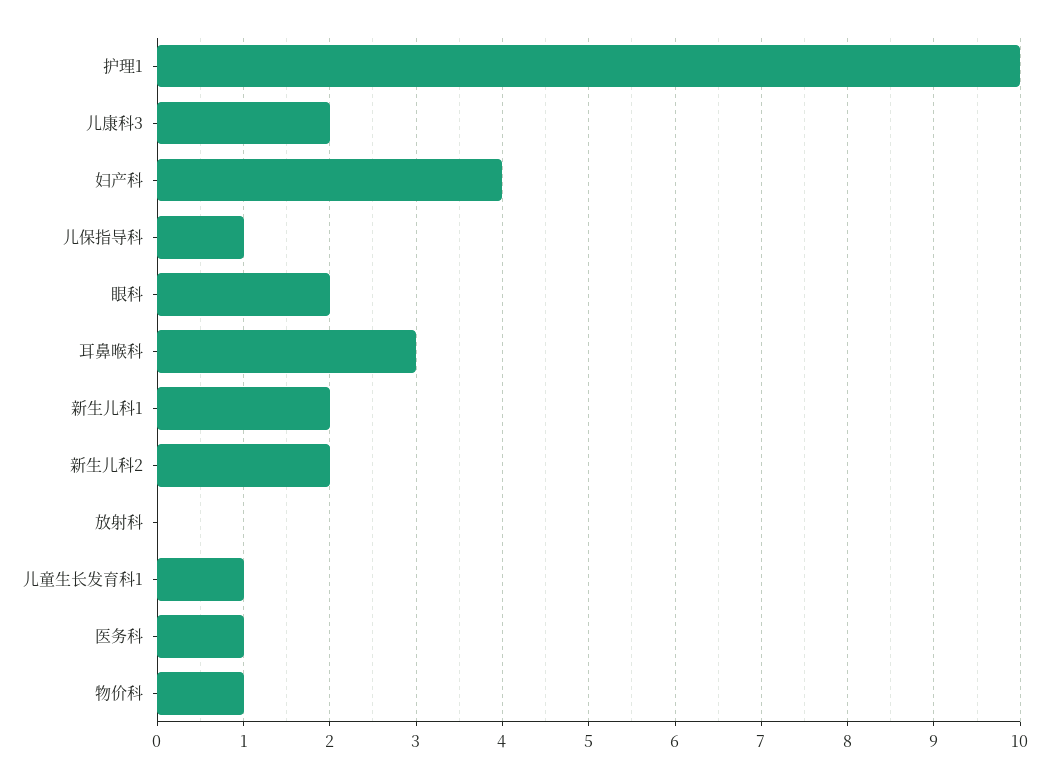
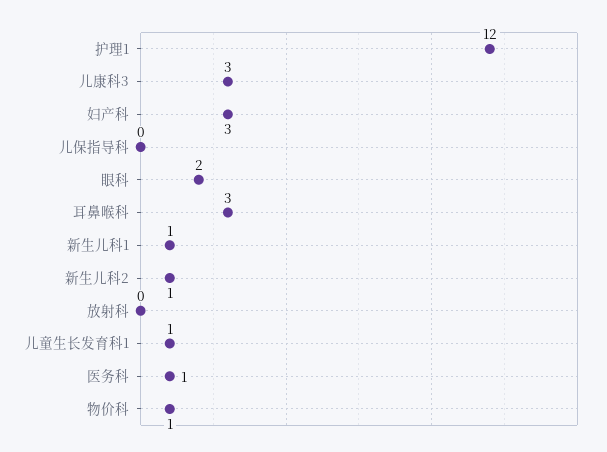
  {
-   "护理1": 10,
+   "护理1": 12,
-   "儿康科3": 2,
+   "儿康科3": 3,
-   "妇产科": 4,
+   "妇产科": 3,
-   "儿保指导科": 1,
+   "儿保指导科": 0,
    "眼科": 2,
    "耳鼻喉科": 3,
-   "新生儿科1": 2,
+   "新生儿科1": 1,
-   "新生儿科2": 2,
+   "新生儿科2": 1,
    "放射科": 0,
    "儿童生长发育科1": 1,
    "医务科": 1,
    "物价科": 1
  }

